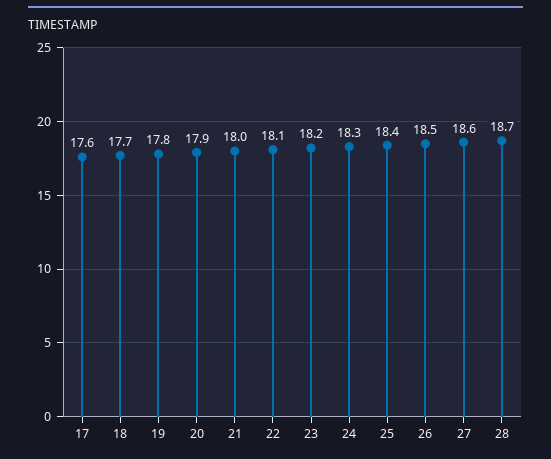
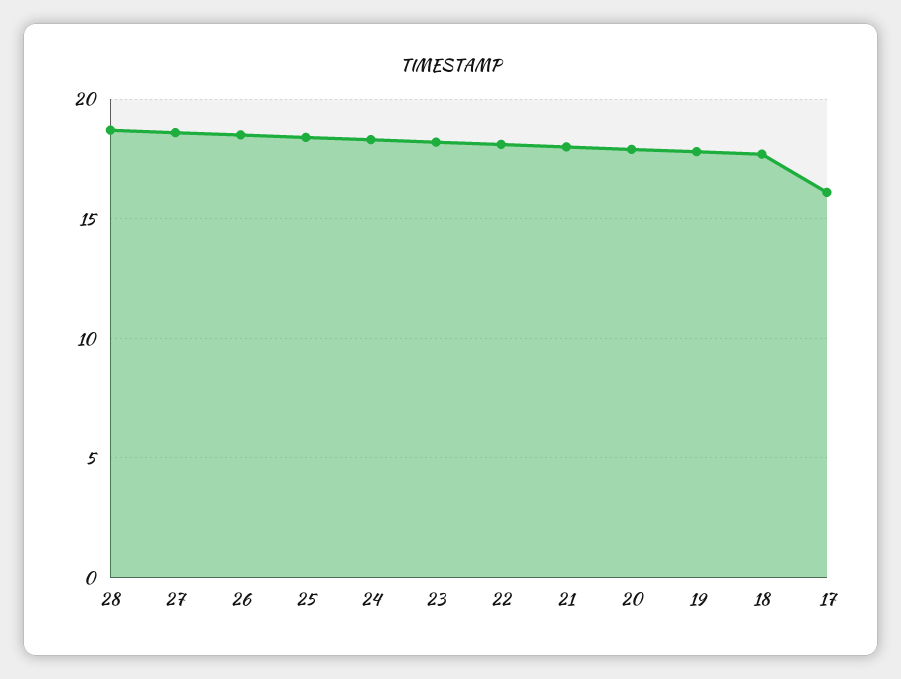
  {
-   "17": 17.6,
+   "17": 16,
    "18": 17.7,
    "19": 17.8,
    "20": 17.9,
    "21": 18,
    "22": 18.1,
    "23": 18.2,
    "24": 18.3,
    "25": 18.4,
    "26": 18.5,
    "27": 18.6,
    "28": 18.7
  }

